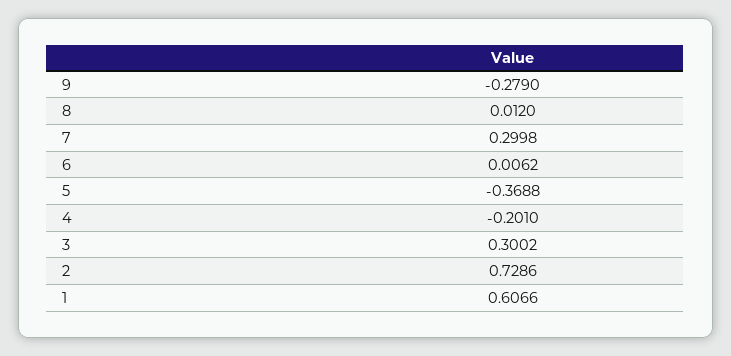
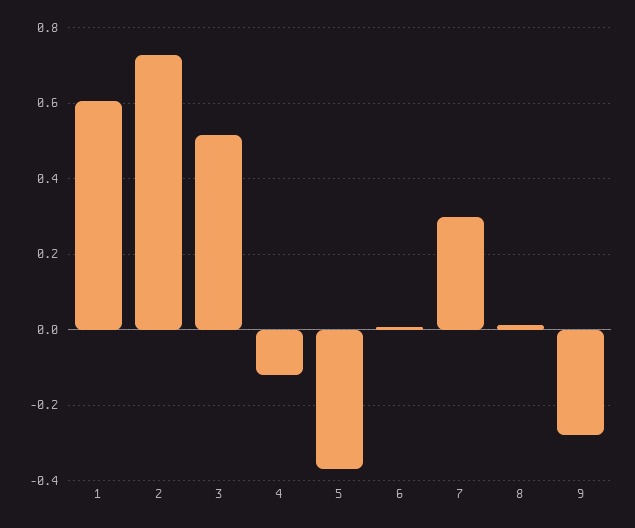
  {
    "9": -0.279,
    "8": 0.012,
    "7": 0.2998,
    "6": 0.0062,
    "5": -0.3688,
-   "4": -0.201,
+   "4": -0.12,
-   "3": 0.3002,
+   "3": 0.52,
    "2": 0.7286,
    "1": 0.6066
  }

